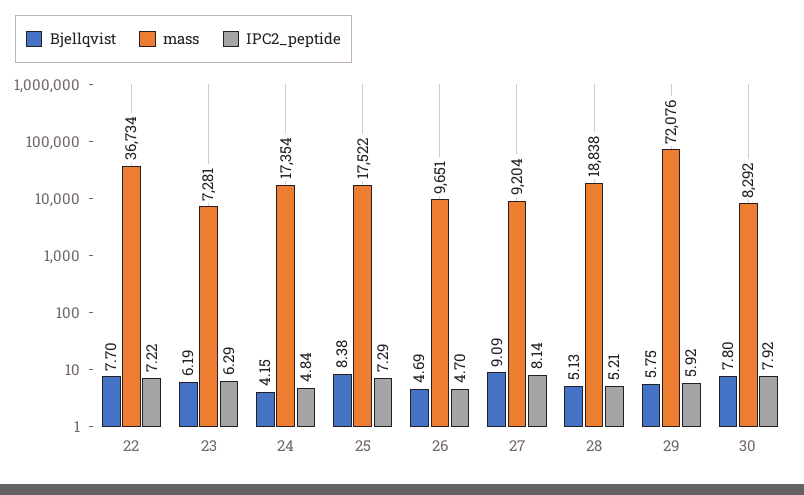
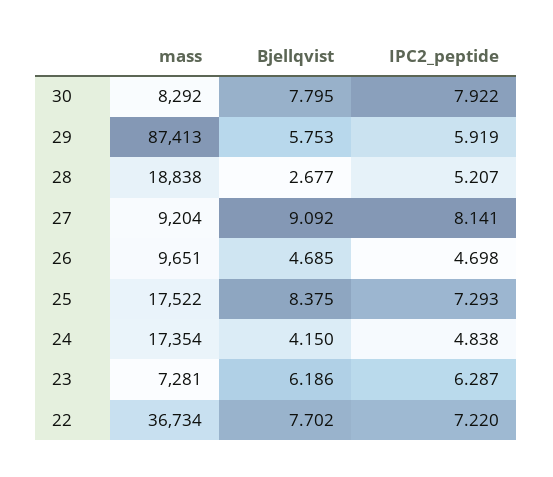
  {
    "Bjellqvist": {
      "22": 7.702,
      "23": 6.186,
      "24": 4.15,
      "25": 8.375,
      "26": 4.685,
      "27": 9.092,
-     "28": 5.13,
+     "28": 2.677,
      "29": 5.753,
      "30": 7.795
    },
    "mass": {
      "22": 36734,
      "23": 7281,
      "24": 17354,
      "25": 17522,
      "26": 9651,
      "27": 9204,
      "28": 18838,
-     "29": 72076,
+     "29": 87413,
      "30": 8292
    },
    "IPC2_peptide": {
      "22": 7.22,
      "23": 6.287,
      "24": 4.838,
      "25": 7.293,
      "26": 4.698,
      "27": 8.141,
      "28": 5.207,
      "29": 5.919,
      "30": 7.922
    }
  }

